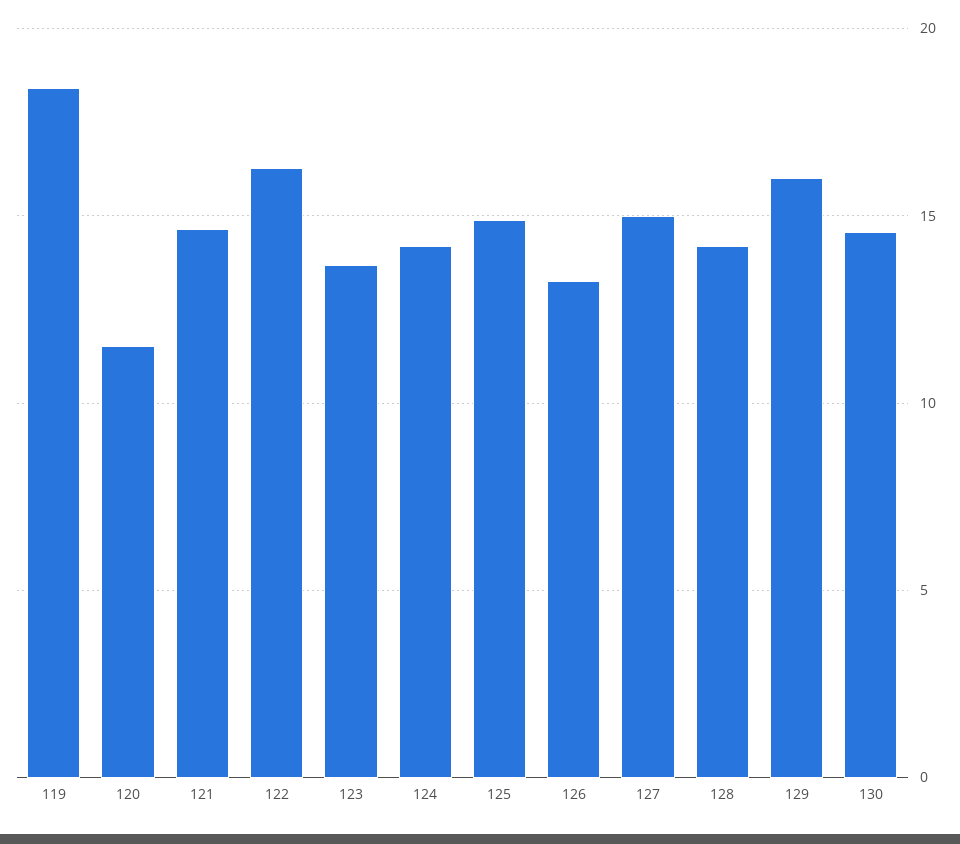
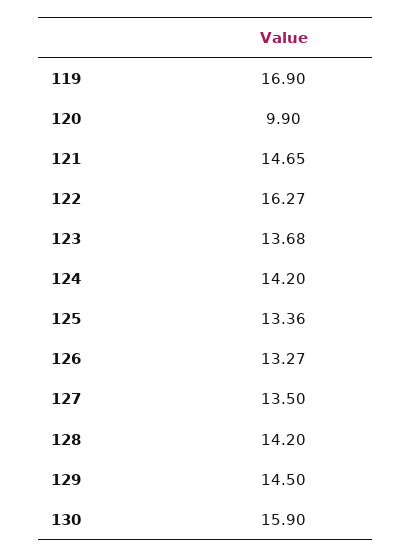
  {
-   "119": 18.5,
+   "119": 16.9,
-   "120": 11.5,
+   "120": 9.9,
    "121": 14.65,
    "122": 16.27,
    "123": 13.68,
    "124": 14.2,
-   "125": 15,
+   "125": 13.36,
    "126": 13.27,
-   "127": 15,
+   "127": 13.5,
    "128": 14.2,
-   "129": 16,
+   "129": 14.5,
-   "130": 14.5
+   "130": 15.9
  }

